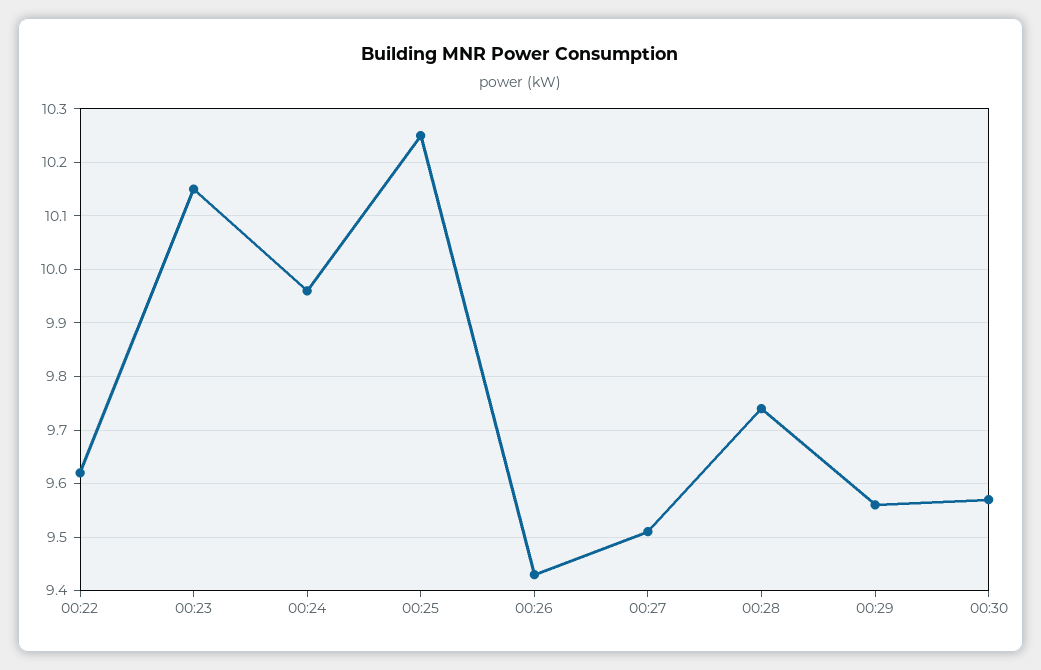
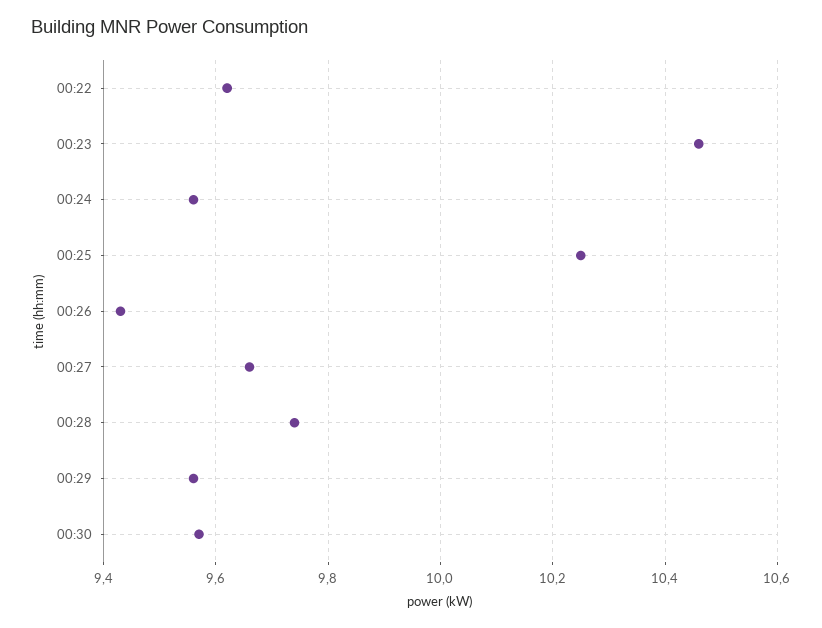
  {
    "00:22": 9.6,
-   "00:23": 10.15,
+   "00:23": 10.45,
-   "00:24": 9.95,
+   "00:24": 9.55,
    "00:25": 10.25,
    "00:26": 9.45,
-   "00:27": 9.5,
+   "00:27": 9.65,
    "00:28": 9.75,
    "00:29": 9.55,
    "00:30": 9.55
  }

